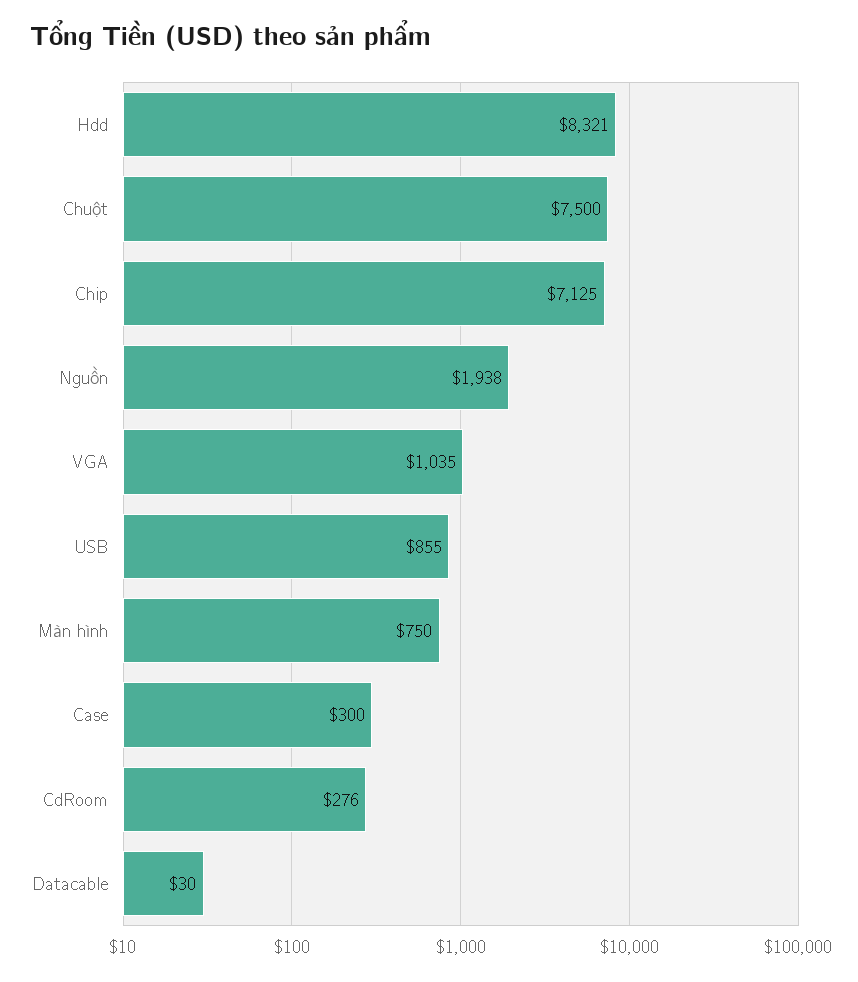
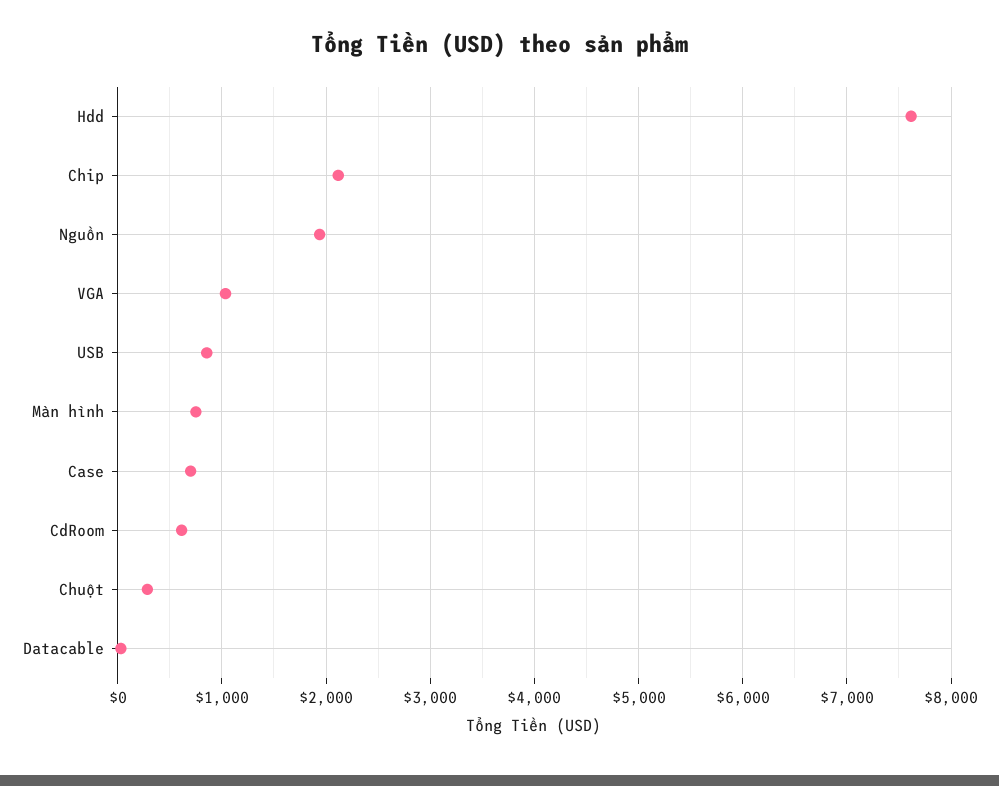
  {
-   "Hdd": 8321,
+   "Hdd": 7600,
-   "Chuột": 7500,
+   "Chuột": 300,
-   "Chip": 7125,
+   "Chip": 2100,
    "Nguồn": 1938,
    "VGA": 1035,
    "USB": 855,
    "Màn hình": 750,
-   "Case": 300,
+   "Case": 700,
-   "CdRoom": 276,
+   "CdRoom": 600,
    "Datacable": 30
  }

